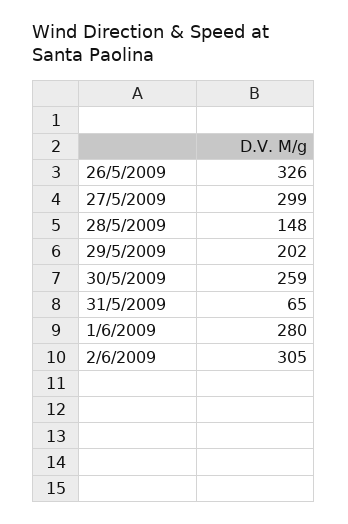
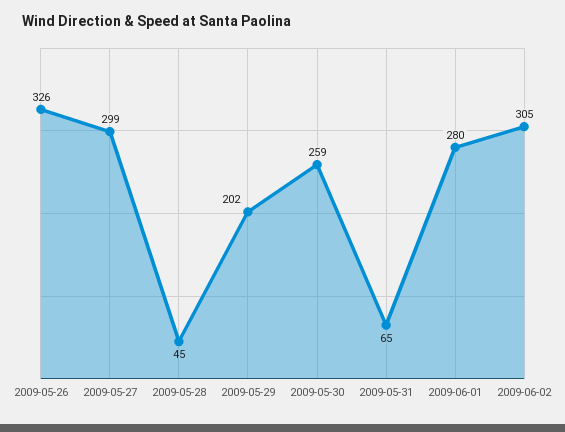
  {
    "26/5/2009": 326,
    "27/5/2009": 299,
-   "28/5/2009": 148,
+   "28/5/2009": 45,
    "29/5/2009": 202,
    "30/5/2009": 259,
    "31/5/2009": 65,
    "1/6/2009": 280,
    "2/6/2009": 305
  }

